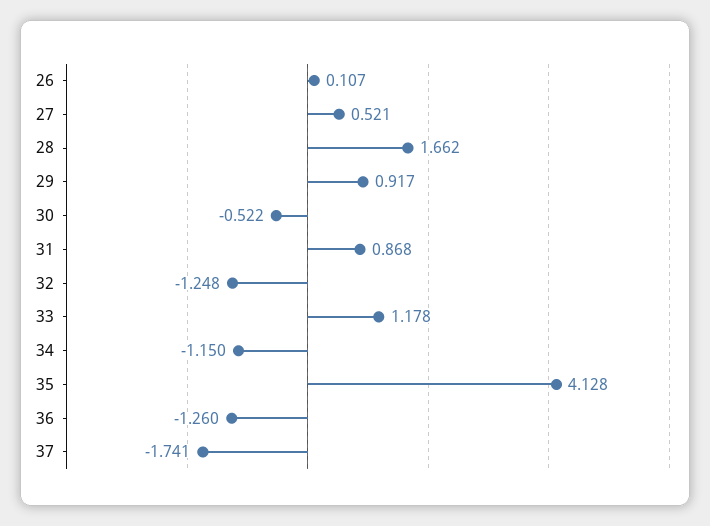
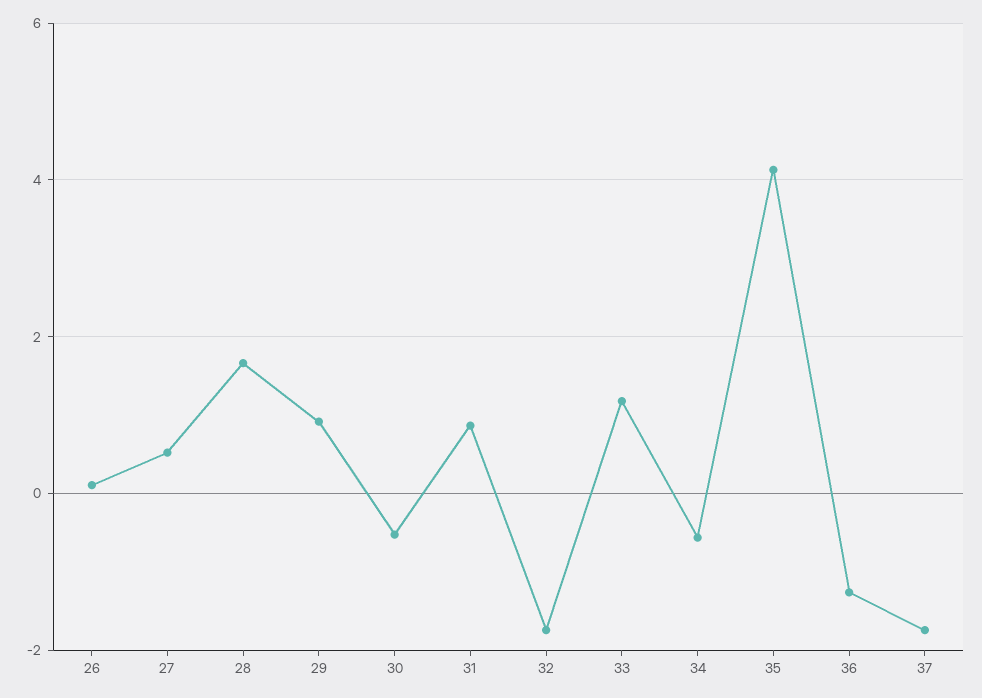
  {
    "26": 0.107,
    "27": 0.521,
    "28": 1.662,
    "29": 0.917,
    "30": -0.522,
    "31": 0.868,
-   "32": -1.248,
+   "32": -1.8,
    "33": 1.178,
-   "34": -1.15,
+   "34": -0.6,
    "35": 4.128,
    "36": -1.26,
    "37": -1.741
  }

